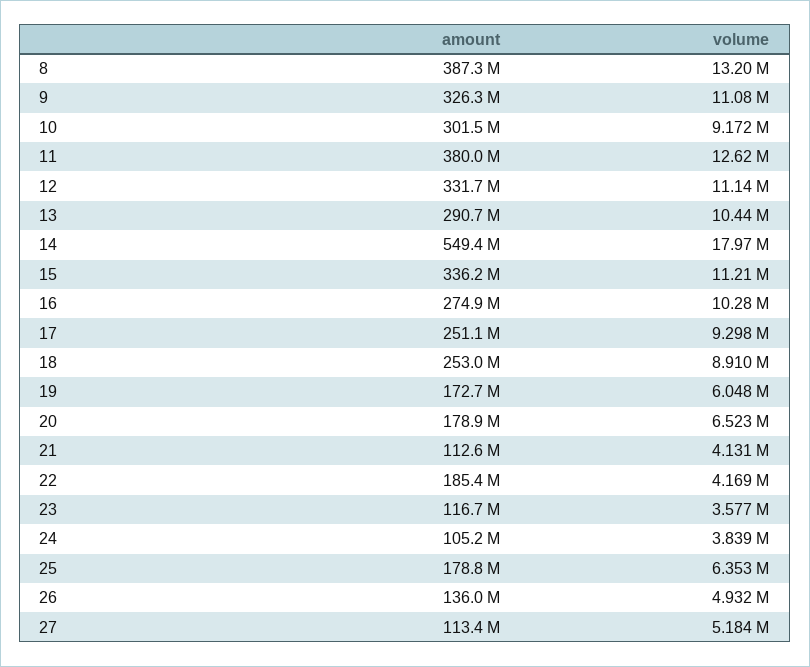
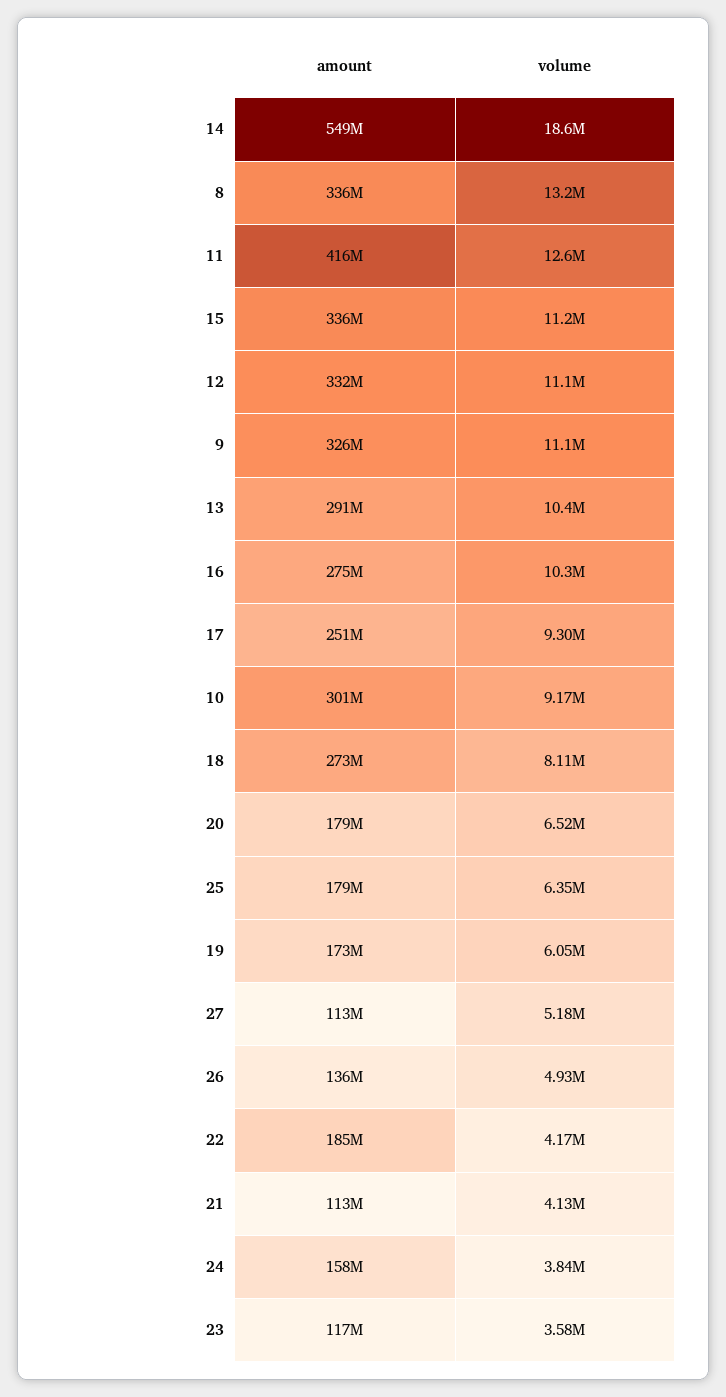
  {
    "amount": {
-     "8": 387300000,
+     "8": 336000000,
      "9": 326300000,
      "10": 301500000,
-     "11": 380000000,
+     "11": 416000000,
      "12": 331700000,
      "13": 290700000,
      "14": 549400000,
      "15": 336200000,
      "16": 274900000,
      "17": 251100000,
-     "18": 253000000,
+     "18": 273000000,
      "19": 172700000,
      "20": 178900000,
      "21": 112600000,
      "22": 185400000,
      "23": 116700000,
-     "24": 105200000,
+     "24": 158000000,
      "25": 178800000,
      "26": 136000000,
      "27": 113400000
    },
    "volume": {
      "8": 13200000,
      "9": 11080000,
      "10": 9172000,
      "11": 12620000,
      "12": 11140000,
      "13": 10440000,
-     "14": 17970000,
+     "14": 18600000,
      "15": 11210000,
      "16": 10280000,
      "17": 9298000,
-     "18": 8910000,
+     "18": 8110000,
      "19": 6048000,
      "20": 6523000,
      "21": 4131000,
      "22": 4169000,
      "23": 3577000,
      "24": 3839000,
      "25": 6353000,
      "26": 4932000,
      "27": 5184000
    }
  }

